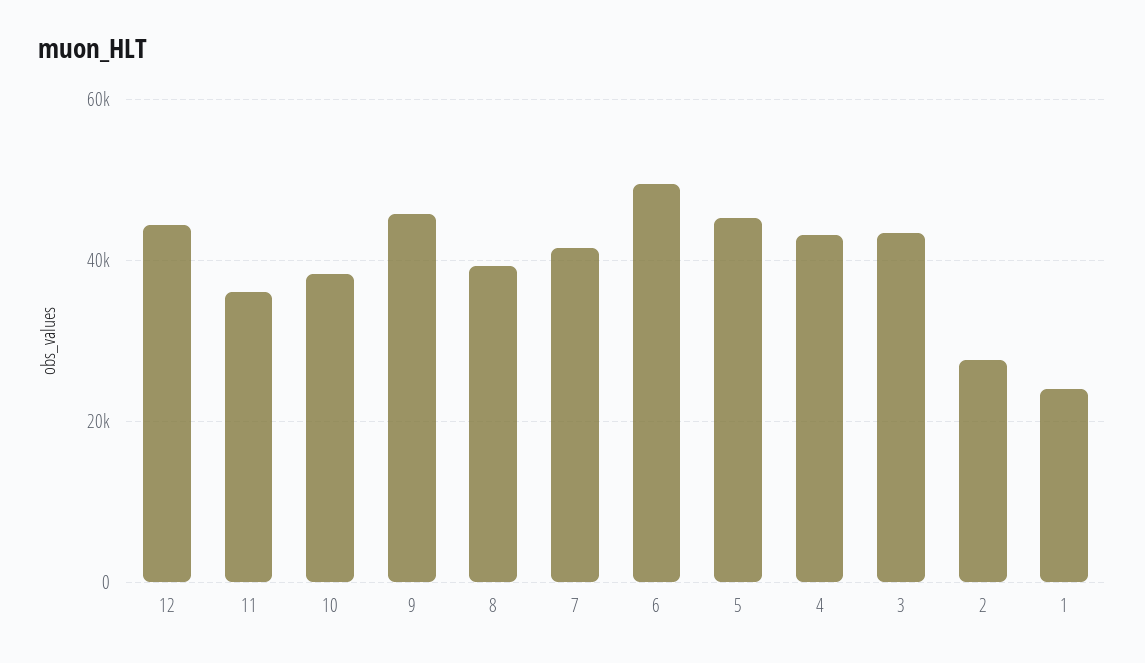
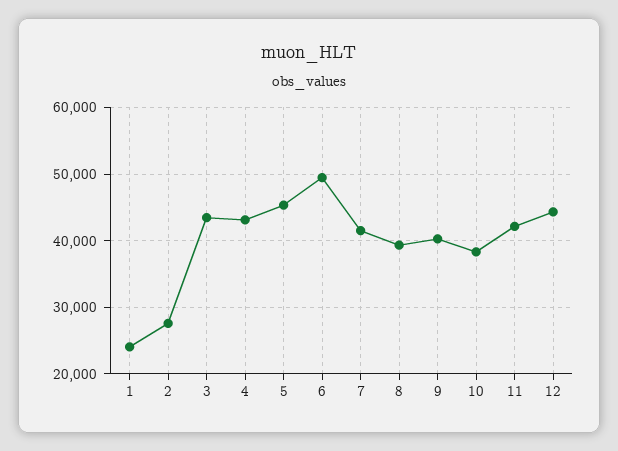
  {
    "12": 44000,
-   "11": 36000,
+   "11": 42000,
    "10": 38000,
-   "9": 46000,
+   "9": 40000,
    "8": 39000,
    "7": 41000,
    "6": 49000,
    "5": 45000,
    "4": 43000,
    "3": 43000,
    "2": 28000,
    "1": 24000
  }

